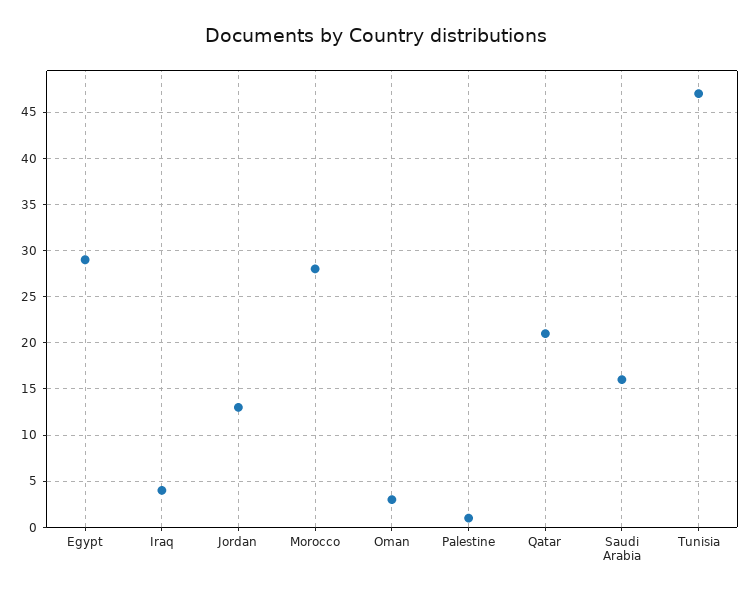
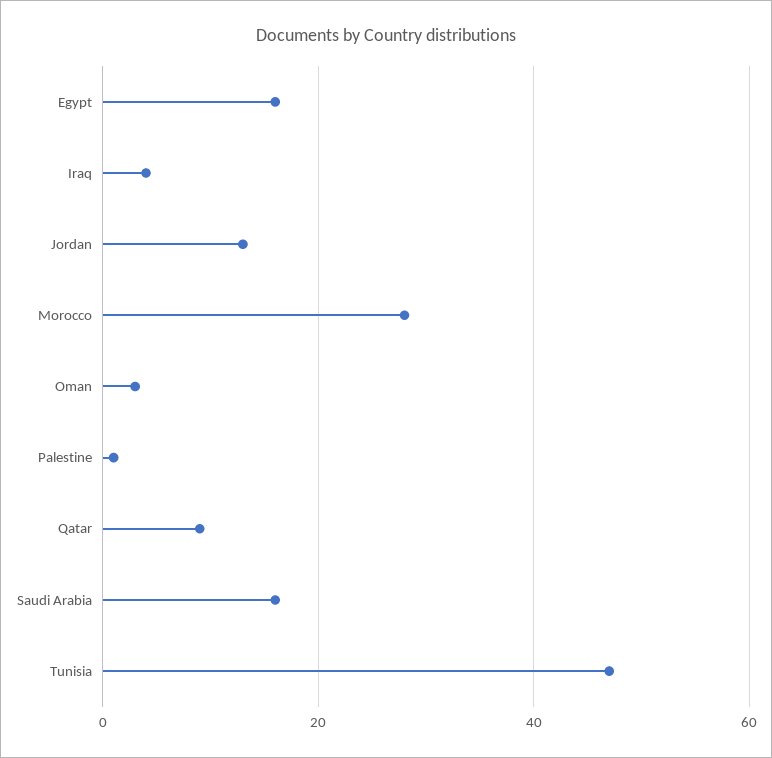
  {
-   "Egypt": 29,
+   "Egypt": 15,
    "Iraq": 4,
    "Jordan": 13,
    "Morocco": 28,
    "Oman": 3,
    "Palestine": 1,
-   "Qatar": 21,
+   "Qatar": 10,
    "Saudi Arabia": 16,
    "Tunisia": 47
  }

